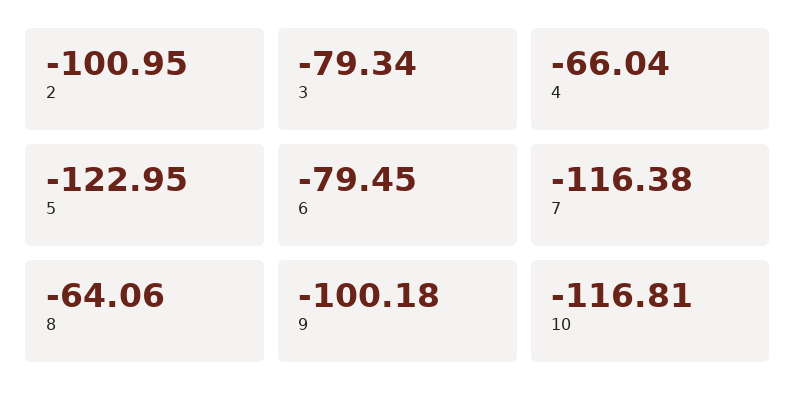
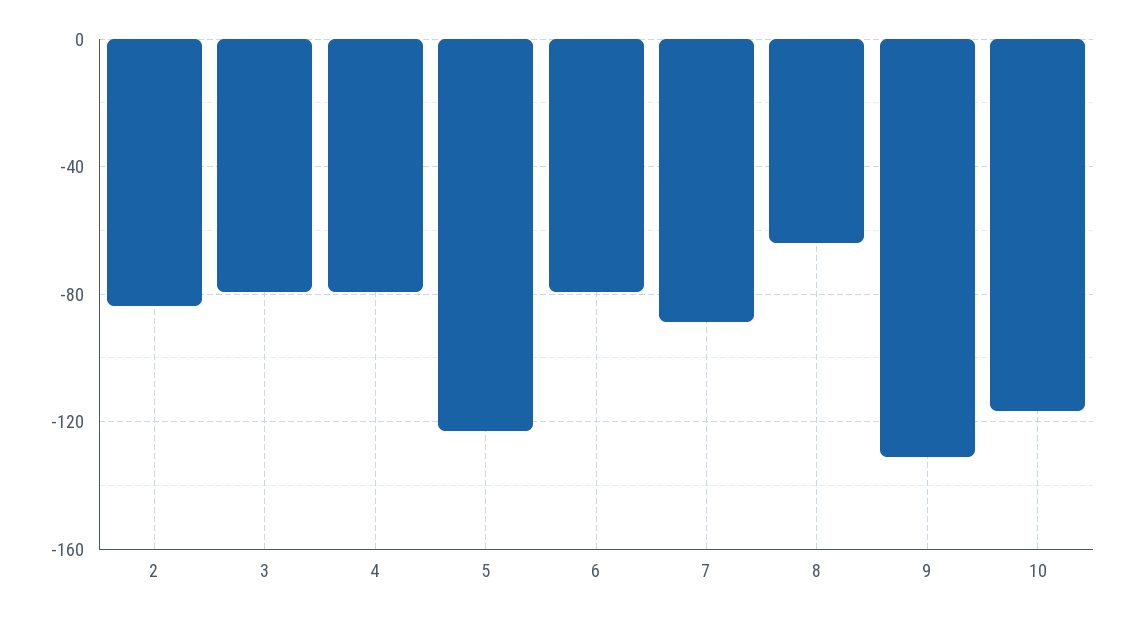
  {
-   "2": -100.95,
+   "2": -85,
    "3": -79.34,
-   "4": -66.04,
+   "4": -80,
    "5": -122.95,
    "6": -79.45,
-   "7": -116.38,
+   "7": -90,
    "8": -64.06,
-   "9": -100.18,
+   "9": -130,
    "10": -116.81
  }

